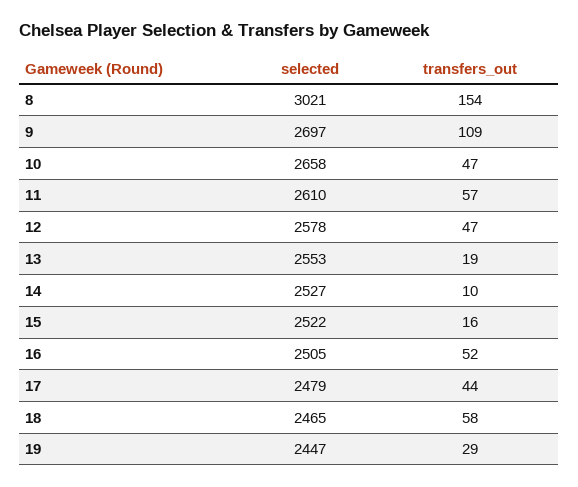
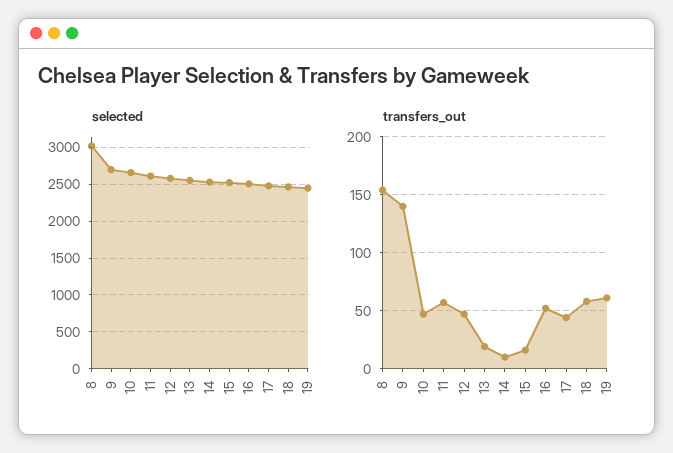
  {
    "selected": {
      "8": 3021,
      "9": 2697,
      "10": 2658,
      "11": 2610,
      "12": 2578,
      "13": 2553,
      "14": 2527,
      "15": 2522,
      "16": 2505,
      "17": 2479,
      "18": 2465,
      "19": 2447
    },
    "transfers_out": {
      "8": 154,
-     "9": 109,
+     "9": 140,
      "10": 47,
      "11": 57,
      "12": 47,
      "13": 19,
      "14": 10,
      "15": 16,
      "16": 52,
      "17": 44,
      "18": 58,
-     "19": 29
+     "19": 60
    }
  }

